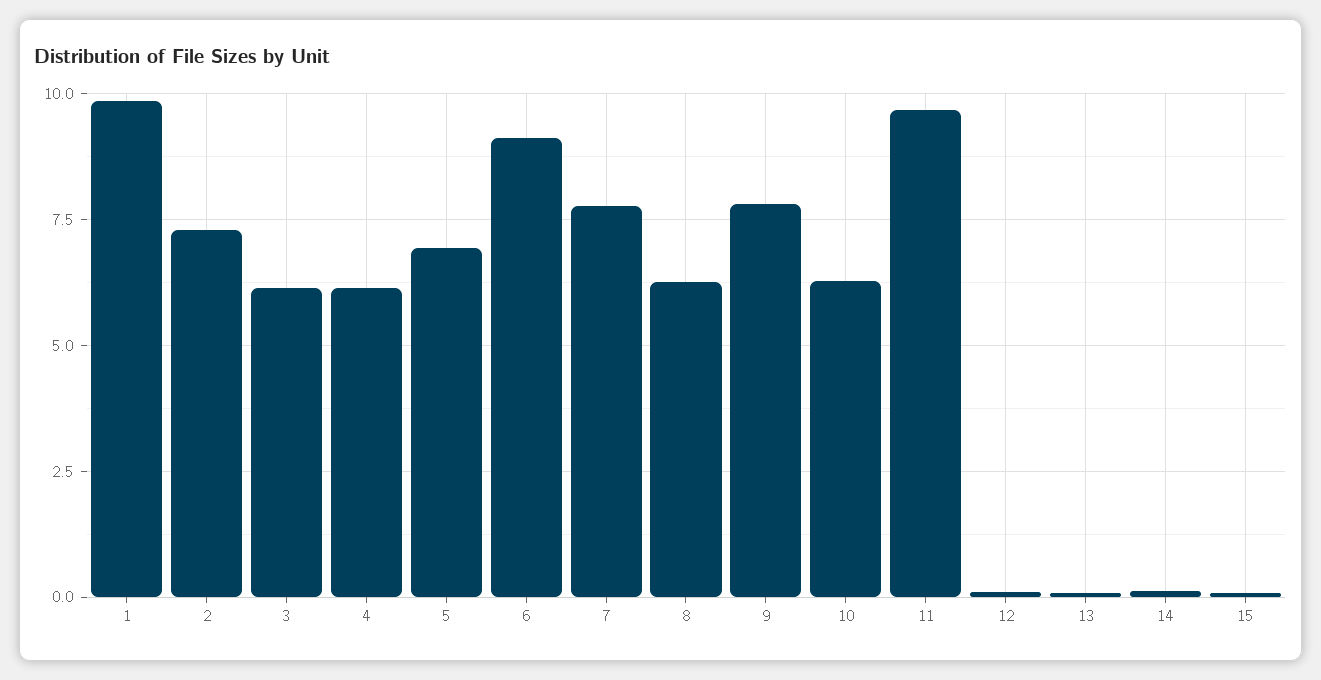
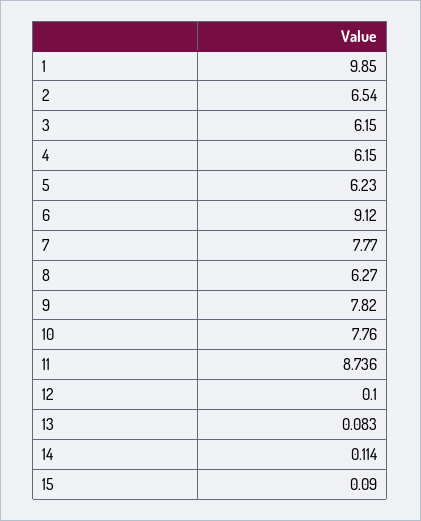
  {
    "1": 9.85,
-   "2": 7.25,
+   "2": 6.54,
    "3": 6.15,
    "4": 6.15,
-   "5": 7,
+   "5": 6.23,
    "6": 9.12,
    "7": 7.77,
    "8": 6.27,
    "9": 7.82,
-   "10": 6.25,
+   "10": 7.76,
-   "11": 9.75,
+   "11": 8.736,
    "12": 0.1,
    "13": 0.083,
    "14": 0.114,
    "15": 0.09
  }

